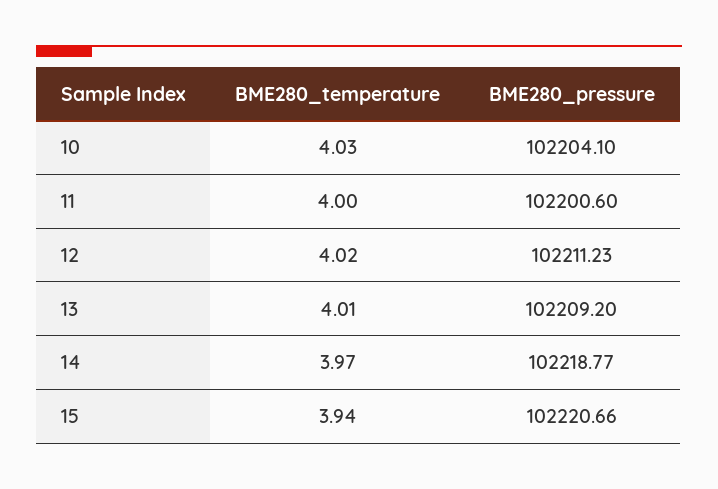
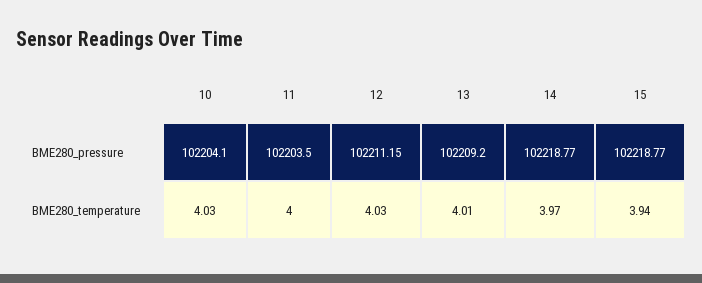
  {
    "BME280_temperature": {
      "10": 4.03,
      "11": 4,
-     "12": 4.02,
+     "12": 4.03,
      "13": 4.01,
      "14": 3.97,
      "15": 3.94
    },
    "BME280_pressure": {
      "10": 102204.1,
-     "11": 102200.6,
+     "11": 102203.5,
-     "12": 102211.23,
+     "12": 102211.15,
      "13": 102209.2,
      "14": 102218.77,
-     "15": 102220.66
+     "15": 102218.77
    }
  }

